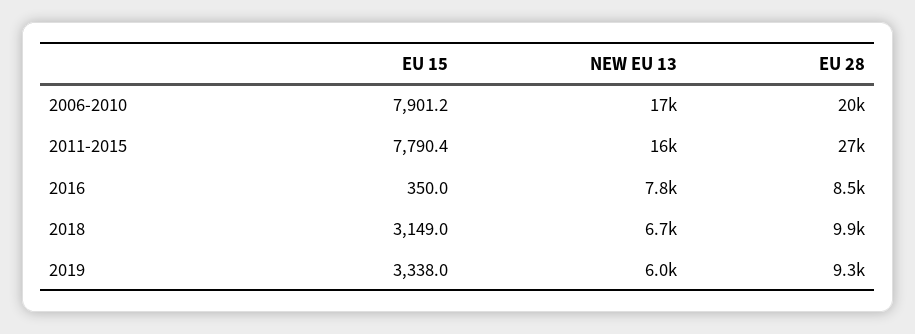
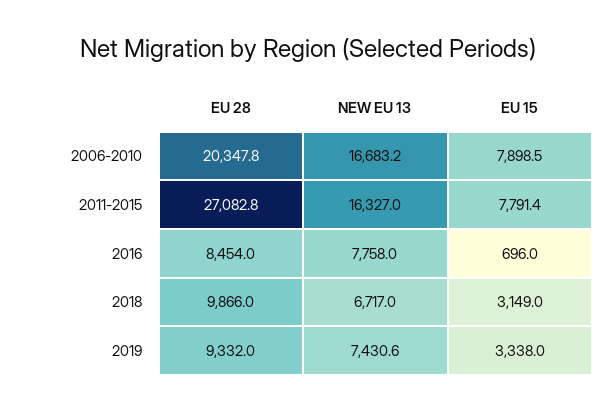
  {
    "EU 15": {
-     "2006-2010": 7901.2,
+     "2006-2010": 7898.5,
-     "2011-2015": 7790.4,
+     "2011-2015": 7791.4,
-     "2016": 350,
+     "2016": 696,
      "2018": 3149,
      "2019": 3338
    },
    "NEW EU 13": {
      "2006-2010": 16683.2,
      "2011-2015": 16327,
      "2016": 7758,
      "2018": 6717,
-     "2019": 6000
+     "2019": 7430.6
    },
    "EU 28": {
      "2006-2010": 20347.8,
      "2011-2015": 27082.8,
      "2016": 8454,
      "2018": 9866,
      "2019": 9332
    }
  }

